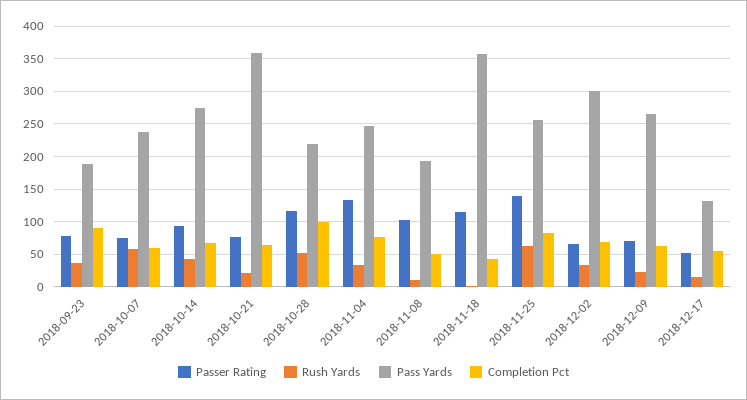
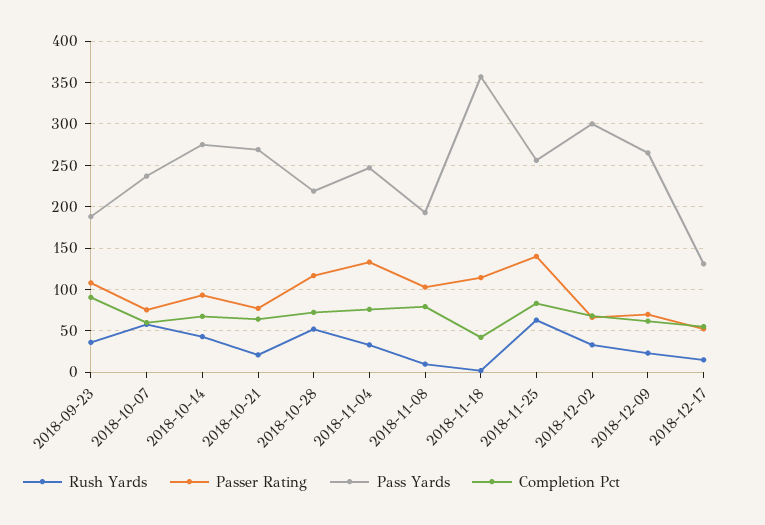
  {
    "Passer Rating": {
-     "2018-09-23": 80,
+     "2018-09-23": 110,
      "2018-10-07": 80,
      "2018-10-14": 90,
      "2018-10-21": 80,
      "2018-10-28": 120,
      "2018-11-04": 130,
      "2018-11-08": 100,
      "2018-11-18": 110,
      "2018-11-25": 140,
      "2018-12-02": 70,
      "2018-12-09": 70,
      "2018-12-17": 50
    },
    "Rush Yards": {
      "2018-09-23": 40,
      "2018-10-07": 60,
      "2018-10-14": 40,
      "2018-10-21": 20,
      "2018-10-28": 50,
      "2018-11-04": 30,
      "2018-11-08": 10,
      "2018-11-18": 0,
      "2018-11-25": 60,
      "2018-12-02": 30,
      "2018-12-09": 20,
      "2018-12-17": 20
    },
    "Pass Yards": {
      "2018-09-23": 190,
      "2018-10-07": 240,
      "2018-10-14": 280,
-     "2018-10-21": 360,
+     "2018-10-21": 270,
      "2018-10-28": 220,
      "2018-11-04": 250,
      "2018-11-08": 190,
      "2018-11-18": 360,
      "2018-11-25": 260,
      "2018-12-02": 300,
      "2018-12-09": 270,
      "2018-12-17": 130
    },
    "Completion Pct": {
      "2018-09-23": 90,
      "2018-10-07": 60,
      "2018-10-14": 70,
      "2018-10-21": 60,
-     "2018-10-28": 100,
+     "2018-10-28": 70,
      "2018-11-04": 80,
-     "2018-11-08": 50,
+     "2018-11-08": 80,
      "2018-11-18": 40,
      "2018-11-25": 80,
      "2018-12-02": 70,
      "2018-12-09": 60,
      "2018-12-17": 60
    }
  }

